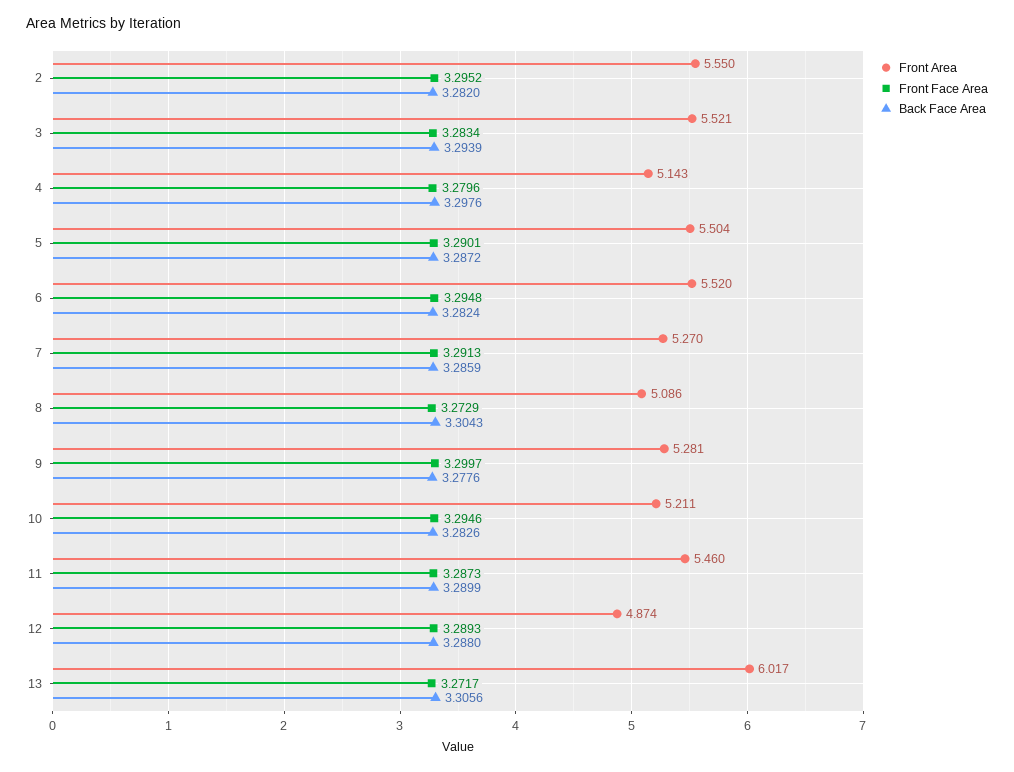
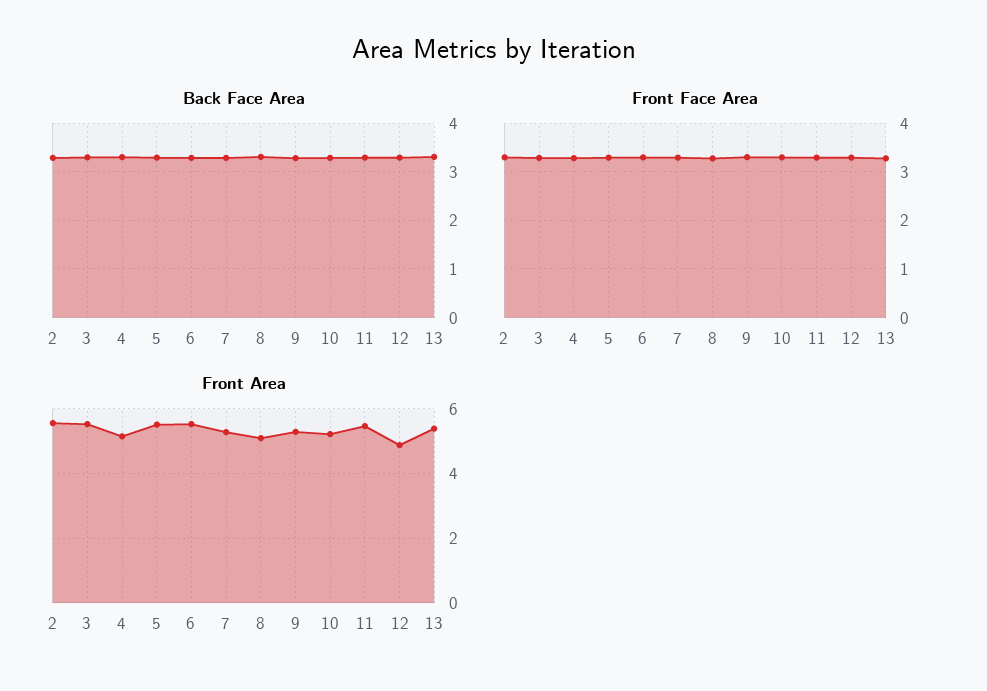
  {
    "Front Area": {
      "2": 5.55,
      "3": 5.521,
      "4": 5.143,
      "5": 5.504,
      "6": 5.52,
      "7": 5.27,
      "8": 5.086,
      "9": 5.281,
      "10": 5.211,
      "11": 5.46,
      "12": 4.874,
-     "13": 6.017
+     "13": 5.4
    },
    "Front Face Area": {
      "2": 3.2952,
      "3": 3.2834,
      "4": 3.2796,
      "5": 3.2901,
      "6": 3.2948,
      "7": 3.2913,
      "8": 3.2729,
      "9": 3.2997,
      "10": 3.2946,
      "11": 3.2873,
      "12": 3.2893,
      "13": 3.2717
    },
    "Back Face Area": {
      "2": 3.282,
      "3": 3.2939,
      "4": 3.2976,
      "5": 3.2872,
      "6": 3.2824,
      "7": 3.2859,
      "8": 3.3043,
      "9": 3.2776,
      "10": 3.2826,
      "11": 3.2899,
      "12": 3.288,
      "13": 3.3056
    }
  }

